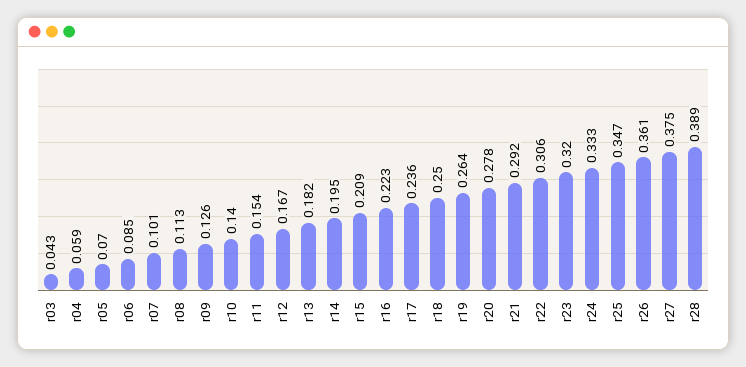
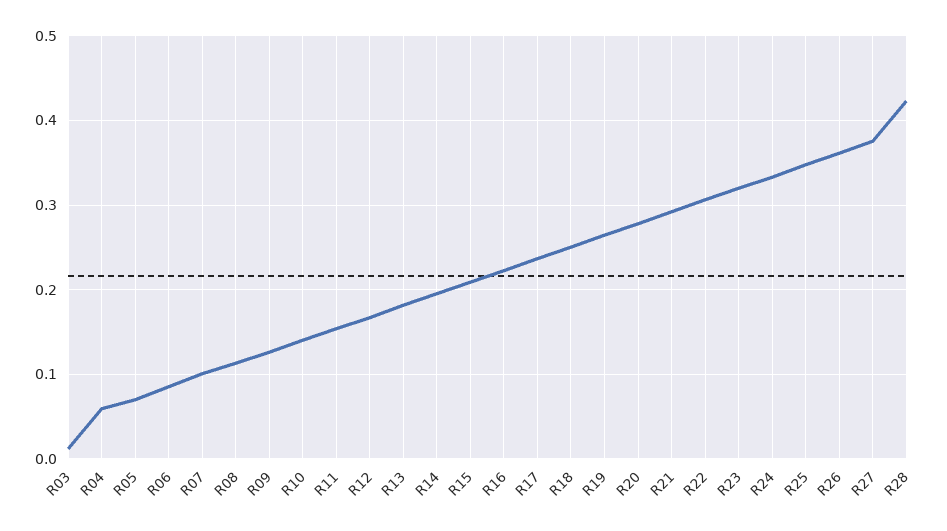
  {
-   "r03": 0.043,
+   "r03": 0.01,
    "r04": 0.059,
    "r05": 0.07,
    "r06": 0.085,
    "r07": 0.101,
    "r08": 0.113,
    "r09": 0.126,
    "r10": 0.14,
    "r11": 0.154,
    "r12": 0.167,
    "r13": 0.182,
    "r14": 0.195,
    "r15": 0.209,
    "r16": 0.223,
    "r17": 0.236,
    "r18": 0.25,
    "r19": 0.264,
    "r20": 0.278,
    "r21": 0.292,
    "r22": 0.306,
    "r23": 0.32,
    "r24": 0.333,
    "r25": 0.347,
    "r26": 0.361,
    "r27": 0.375,
-   "r28": 0.389
+   "r28": 0.42
  }

